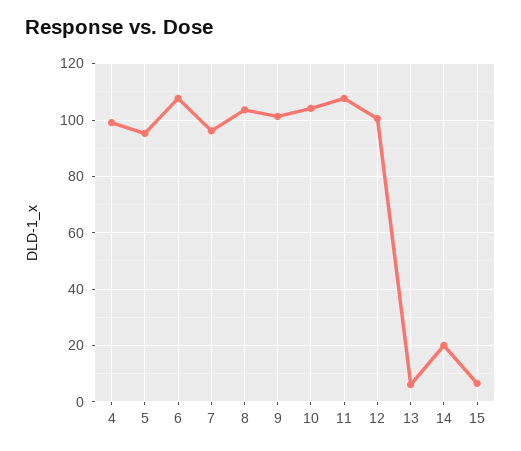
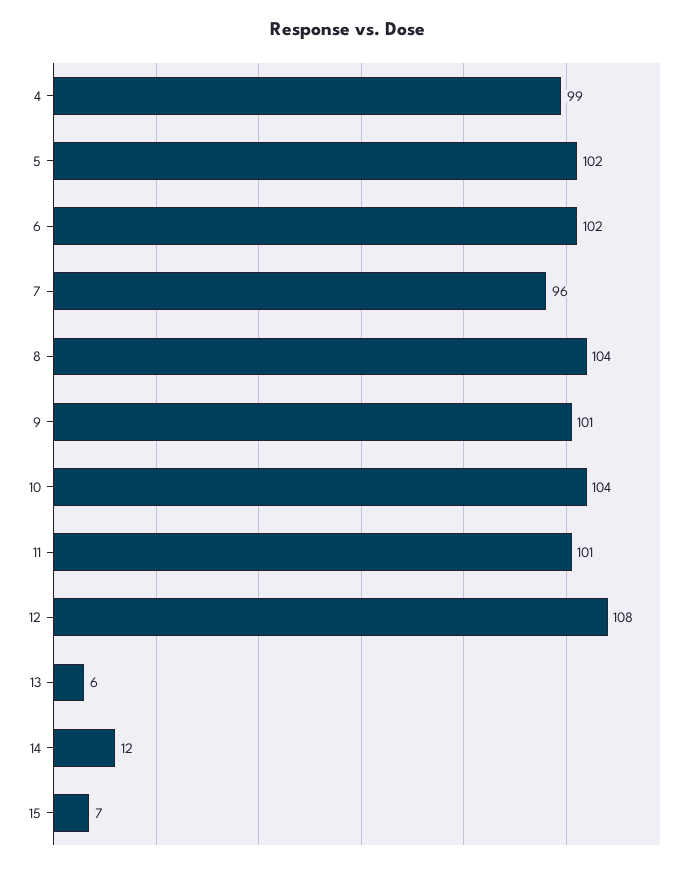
  {
    "4": 99,
-   "5": 95,
+   "5": 102,
-   "6": 107.5,
+   "6": 102,
    "7": 96,
    "8": 104,
    "9": 101,
    "10": 104,
-   "11": 107.5,
+   "11": 101,
-   "12": 100,
+   "12": 108,
    "13": 6,
-   "14": 20,
+   "14": 12,
    "15": 7
  }

